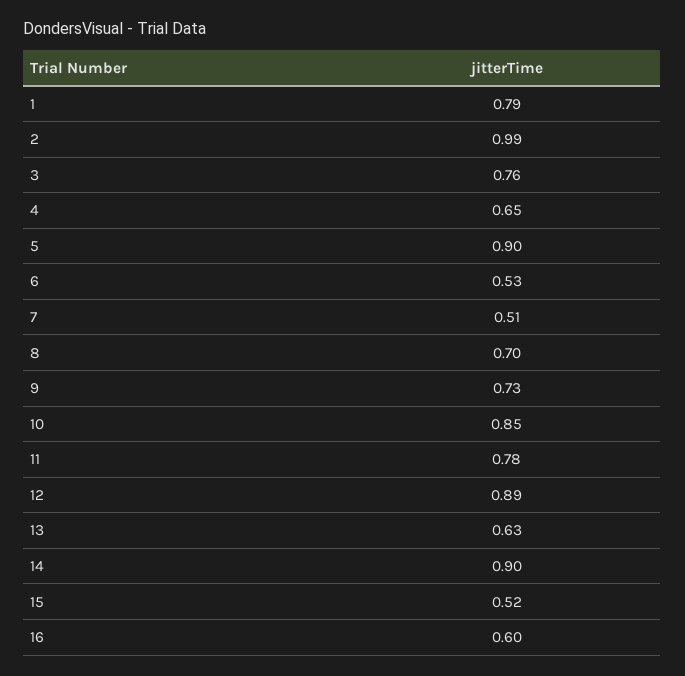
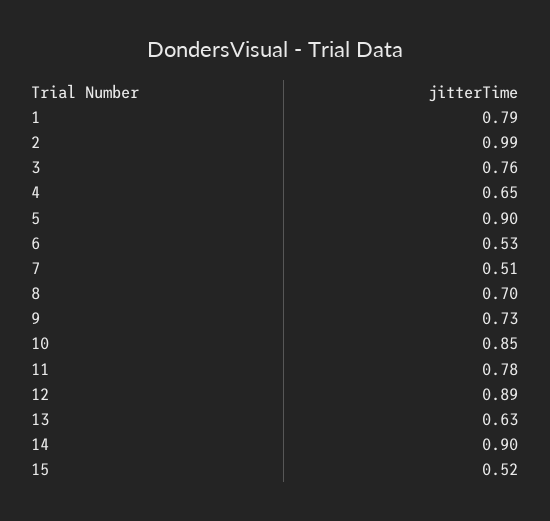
  {
    "1": 0.79,
    "2": 0.99,
    "3": 0.76,
    "4": 0.65,
    "5": 0.9,
    "6": 0.53,
    "7": 0.51,
    "8": 0.7,
    "9": 0.73,
    "10": 0.85,
    "11": 0.78,
    "12": 0.89,
    "13": 0.63,
    "14": 0.9,
-   "15": 0.52,
+   "15": 0.52
-   "16": 0.6
  }

